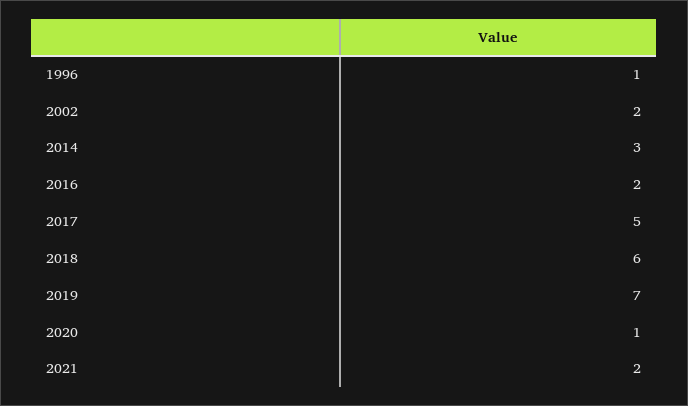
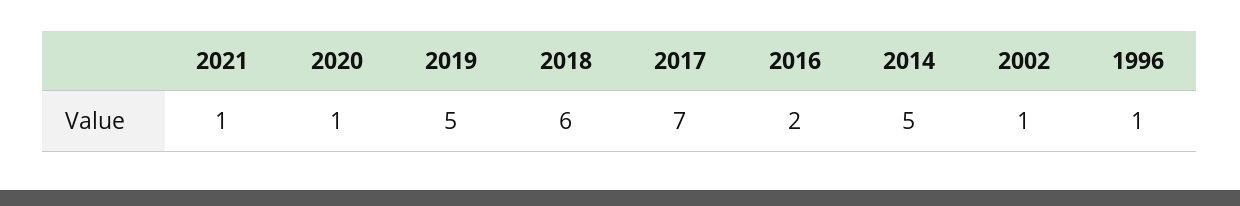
  {
    "1996": 1,
-   "2002": 2,
+   "2002": 1,
-   "2014": 3,
+   "2014": 5,
    "2016": 2,
-   "2017": 5,
+   "2017": 7,
    "2018": 6,
-   "2019": 7,
+   "2019": 5,
    "2020": 1,
-   "2021": 2
+   "2021": 1
  }

